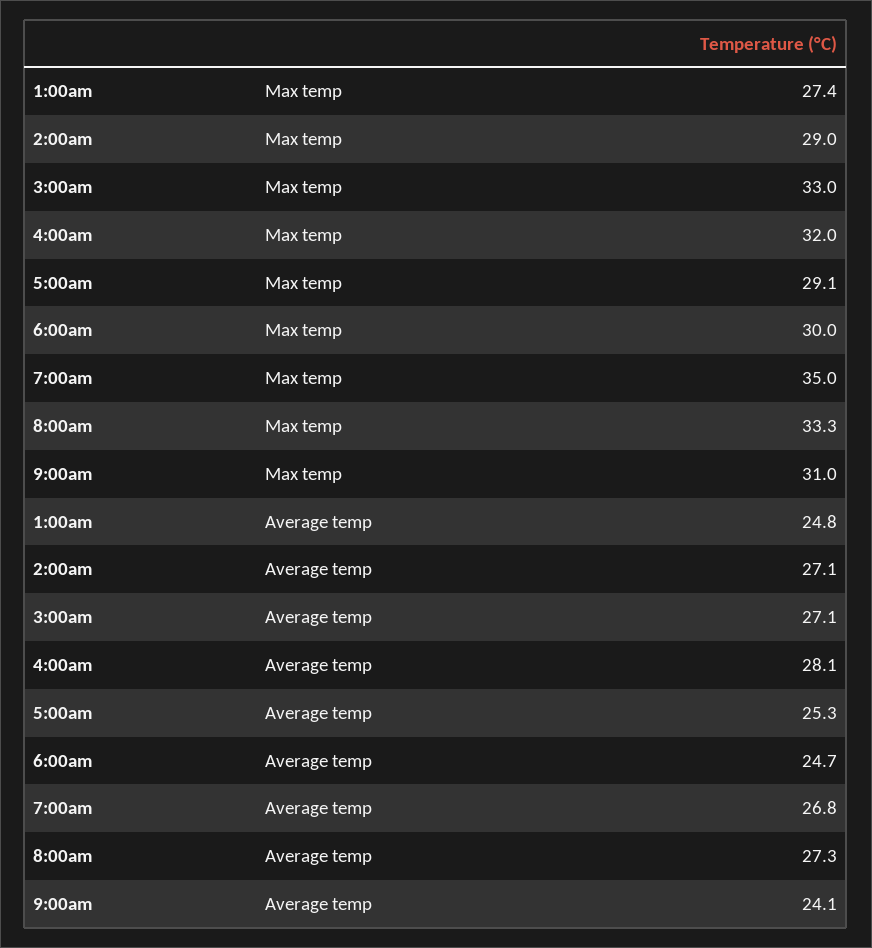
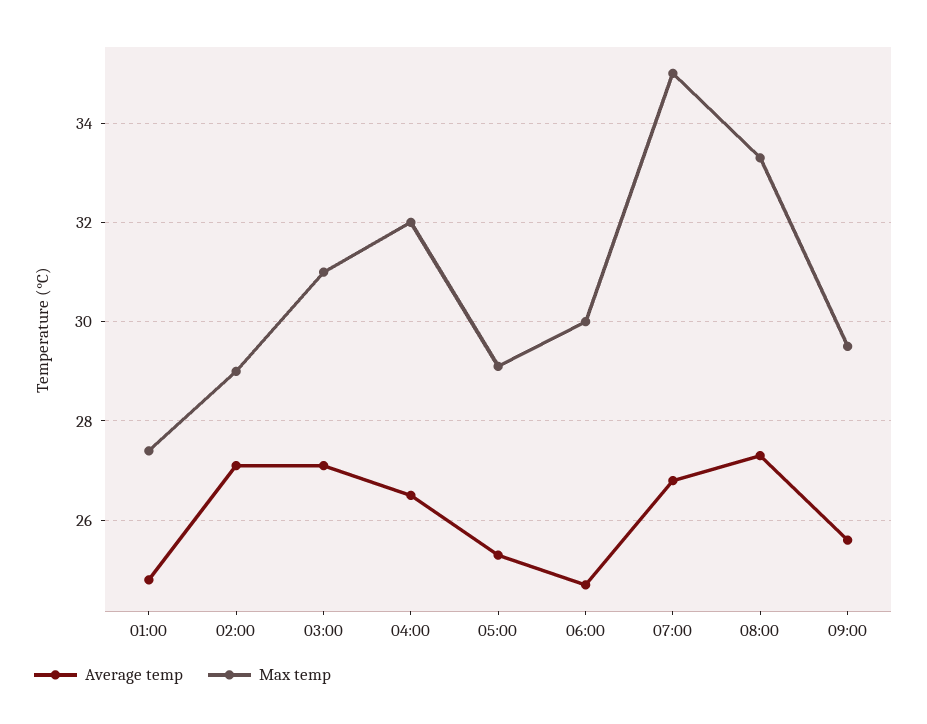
  {
    "Max temp": {
      "1:00am": 27.4,
      "2:00am": 29,
-     "3:00am": 33,
+     "3:00am": 31,
      "4:00am": 32,
      "5:00am": 29.1,
      "6:00am": 30,
      "7:00am": 35,
      "8:00am": 33.3,
-     "9:00am": 31
+     "9:00am": 29.5
    },
    "Average temp": {
      "1:00am": 24.8,
      "2:00am": 27.1,
      "3:00am": 27.1,
-     "4:00am": 28.1,
+     "4:00am": 26.5,
      "5:00am": 25.3,
      "6:00am": 24.7,
      "7:00am": 26.8,
      "8:00am": 27.3,
-     "9:00am": 24.1
+     "9:00am": 25.5
    }
  }

